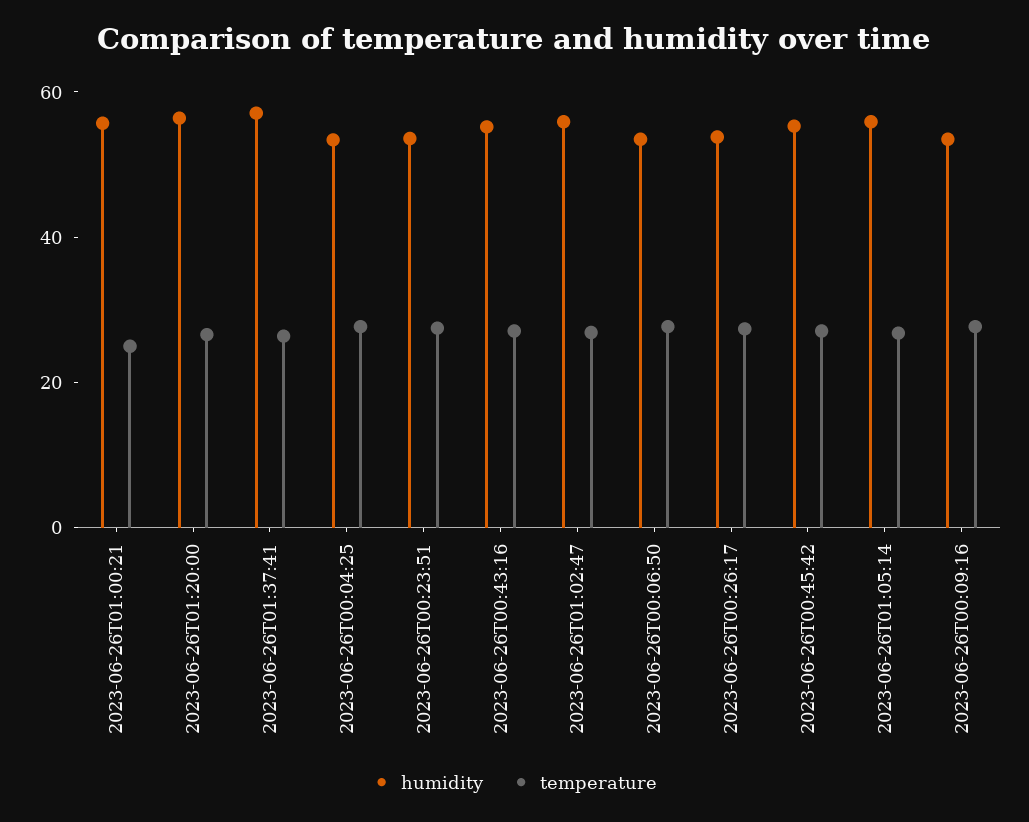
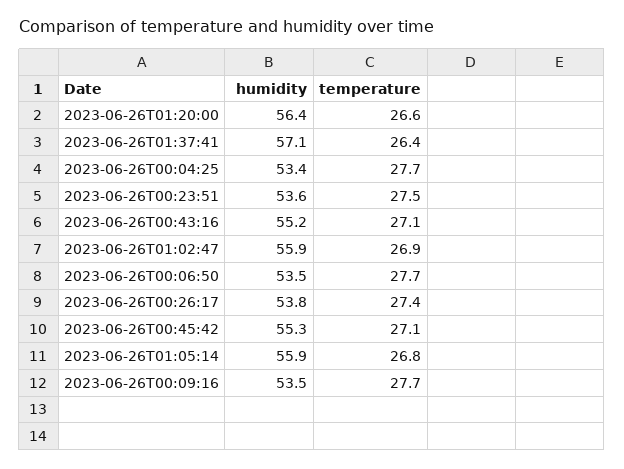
  {
    "humidity": {
-     "2023-06-26T01:00:21": 55,
      "2023-06-26T01:20:00": 56.4,
      "2023-06-26T01:37:41": 57.1,
      "2023-06-26T00:04:25": 53.4,
      "2023-06-26T00:23:51": 53.6,
      "2023-06-26T00:43:16": 55.2,
      "2023-06-26T01:02:47": 55.9,
      "2023-06-26T00:06:50": 53.5,
      "2023-06-26T00:26:17": 53.8,
      "2023-06-26T00:45:42": 55.3,
      "2023-06-26T01:05:14": 55.9,
      "2023-06-26T00:09:16": 53.5
    },
    "temperature": {
-     "2023-06-26T01:00:21": 25,
      "2023-06-26T01:20:00": 26.6,
      "2023-06-26T01:37:41": 26.4,
      "2023-06-26T00:04:25": 27.7,
      "2023-06-26T00:23:51": 27.5,
      "2023-06-26T00:43:16": 27.1,
      "2023-06-26T01:02:47": 26.9,
      "2023-06-26T00:06:50": 27.7,
      "2023-06-26T00:26:17": 27.4,
      "2023-06-26T00:45:42": 27.1,
      "2023-06-26T01:05:14": 26.8,
      "2023-06-26T00:09:16": 27.7
    }
  }

